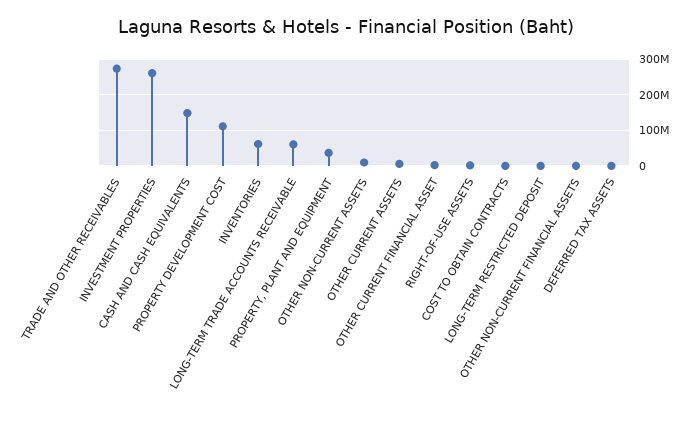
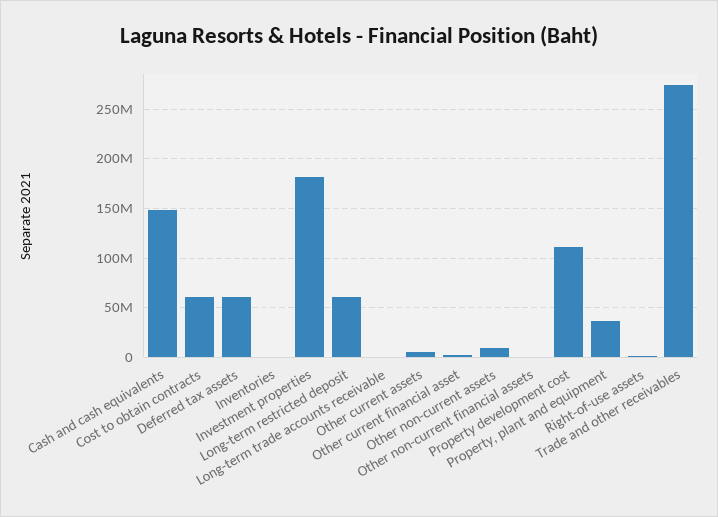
  {
    "TRADE AND OTHER RECEIVABLES": 270000000,
-   "INVESTMENT PROPERTIES": 260000000,
+   "INVESTMENT PROPERTIES": 180000000,
    "CASH AND CASH EQUIVALENTS": 150000000,
    "PROPERTY DEVELOPMENT COST": 110000000,
-   "INVENTORIES": 60000000,
+   "INVENTORIES": 0,
-   "LONG-TERM TRADE ACCOUNTS RECEIVABLE": 60000000,
+   "LONG-TERM TRADE ACCOUNTS RECEIVABLE": 0,
    "PROPERTY, PLANT AND EQUIPMENT": 40000000,
    "OTHER NON-CURRENT ASSETS": 10000000,
    "OTHER CURRENT ASSETS": 10000000,
    "OTHER CURRENT FINANCIAL ASSET": 0,
    "RIGHT-OF-USE ASSETS": 0,
-   "COST TO OBTAIN CONTRACTS": 0,
+   "COST TO OBTAIN CONTRACTS": 60000000,
-   "LONG-TERM RESTRICTED DEPOSIT": 0,
+   "LONG-TERM RESTRICTED DEPOSIT": 60000000,
    "OTHER NON-CURRENT FINANCIAL ASSETS": 0,
-   "DEFERRED TAX ASSETS": 0
+   "DEFERRED TAX ASSETS": 60000000
  }

